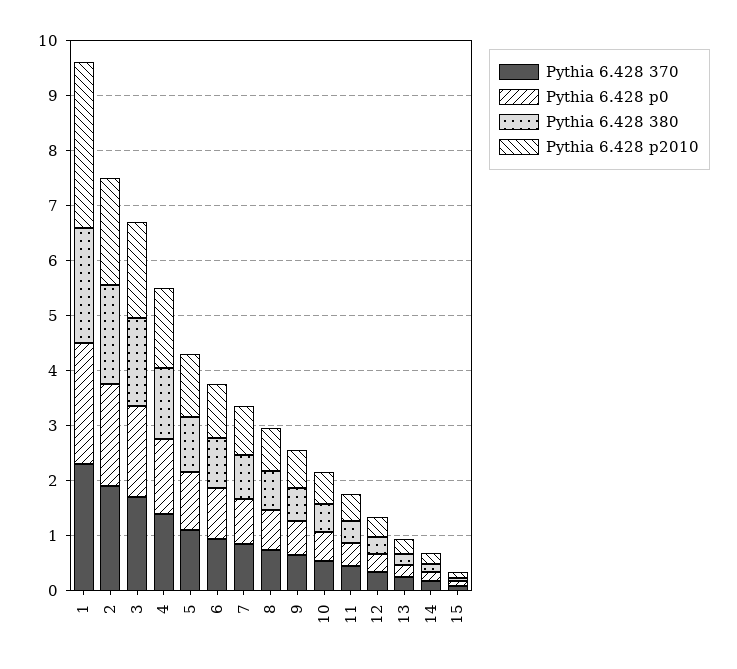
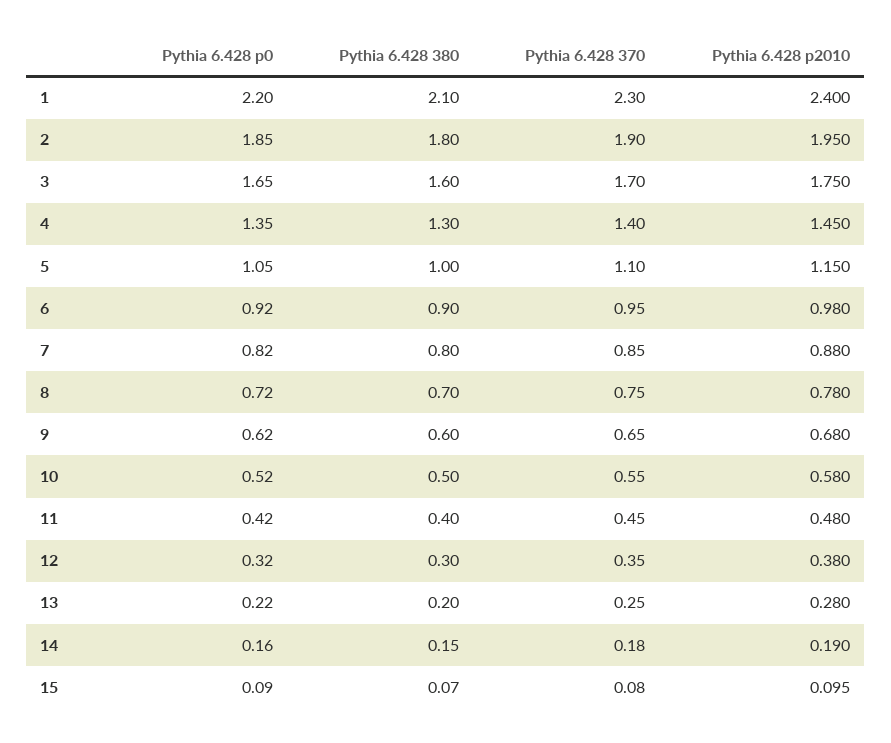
  {
    "Pythia 6.428 370": {
      "1": 2.3,
      "2": 1.9,
      "3": 1.7,
      "4": 1.4,
      "5": 1.1,
      "6": 0.95,
      "7": 0.85,
      "8": 0.75,
      "9": 0.65,
      "10": 0.55,
      "11": 0.45,
      "12": 0.35,
      "13": 0.25,
      "14": 0.18,
      "15": 0.08
    },
    "Pythia 6.428 p0": {
      "1": 2.2,
      "2": 1.85,
      "3": 1.65,
      "4": 1.35,
      "5": 1.05,
      "6": 0.92,
      "7": 0.82,
      "8": 0.72,
      "9": 0.62,
      "10": 0.52,
      "11": 0.42,
      "12": 0.32,
      "13": 0.22,
      "14": 0.16,
      "15": 0.09
    },
    "Pythia 6.428 380": {
      "1": 2.1,
      "2": 1.8,
      "3": 1.6,
      "4": 1.3,
      "5": 1,
      "6": 0.9,
      "7": 0.8,
      "8": 0.7,
      "9": 0.6,
      "10": 0.5,
      "11": 0.4,
      "12": 0.3,
      "13": 0.2,
      "14": 0.15,
      "15": 0.07
    },
    "Pythia 6.428 p2010": {
-     "1": 3,
+     "1": 2.4,
      "2": 1.95,
      "3": 1.75,
      "4": 1.45,
      "5": 1.15,
      "6": 0.98,
      "7": 0.88,
      "8": 0.78,
      "9": 0.68,
      "10": 0.58,
      "11": 0.48,
      "12": 0.38,
      "13": 0.28,
      "14": 0.19,
      "15": 0.095
    }
  }

